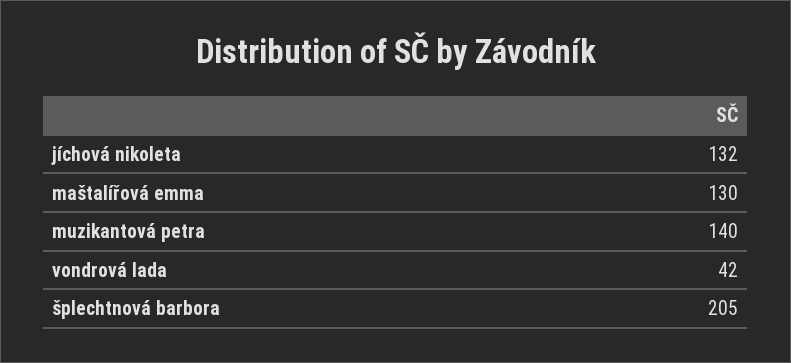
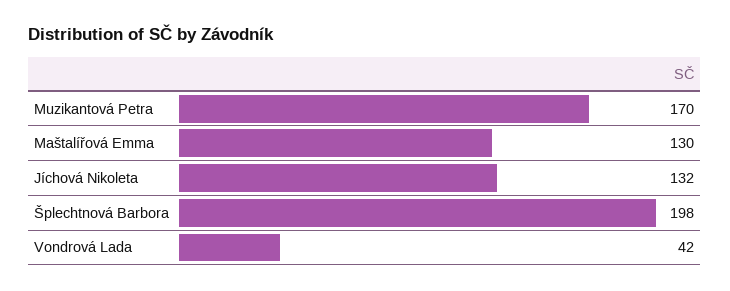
  {
    "jíchová nikoleta": 132,
    "maštalířová emma": 130,
-   "muzikantová petra": 140,
+   "muzikantová petra": 170,
    "vondrová lada": 42,
-   "šplechtnová barbora": 205
+   "šplechtnová barbora": 198
  }

